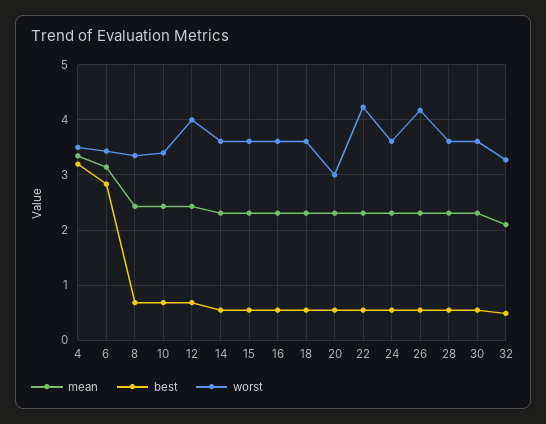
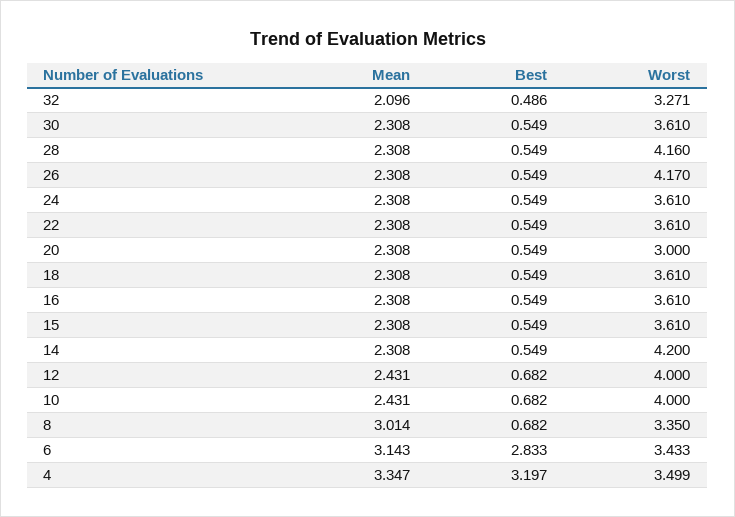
  {
    "mean": {
      "4": 3.347,
      "6": 3.143,
-     "8": 2.4,
+     "8": 3.014,
      "10": 2.431,
      "12": 2.431,
      "14": 2.308,
      "15": 2.308,
      "16": 2.308,
      "18": 2.308,
      "20": 2.308,
      "22": 2.308,
      "24": 2.308,
      "26": 2.308,
      "28": 2.308,
      "30": 2.308,
      "32": 2.096
    },
    "best": {
      "4": 3.197,
      "6": 2.833,
      "8": 0.682,
      "10": 0.682,
      "12": 0.682,
      "14": 0.549,
      "15": 0.549,
      "16": 0.549,
      "18": 0.549,
      "20": 0.549,
      "22": 0.549,
      "24": 0.549,
      "26": 0.549,
      "28": 0.549,
      "30": 0.549,
      "32": 0.486
    },
    "worst": {
      "4": 3.499,
      "6": 3.433,
      "8": 3.35,
-     "10": 3.4,
+     "10": 4,
      "12": 4,
-     "14": 3.6,
+     "14": 4.2,
      "15": 3.61,
      "16": 3.61,
      "18": 3.61,
      "20": 3,
-     "22": 4.2,
+     "22": 3.61,
      "24": 3.61,
      "26": 4.17,
-     "28": 3.6,
+     "28": 4.16,
      "30": 3.61,
      "32": 3.271
    }
  }

